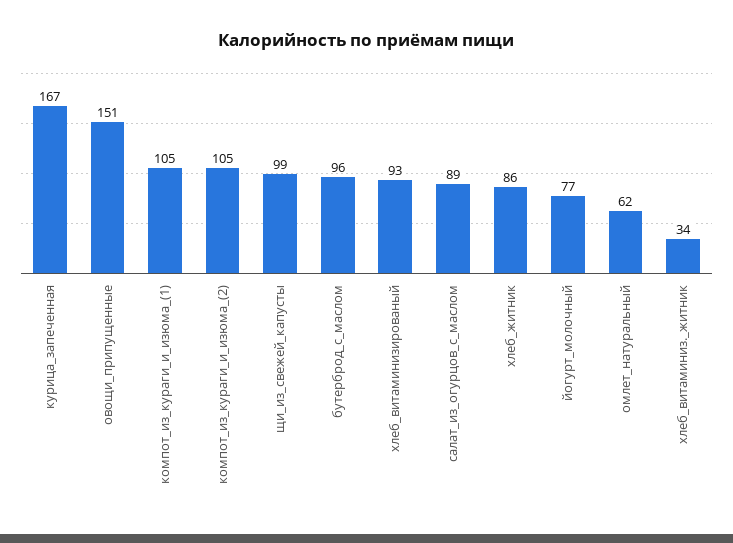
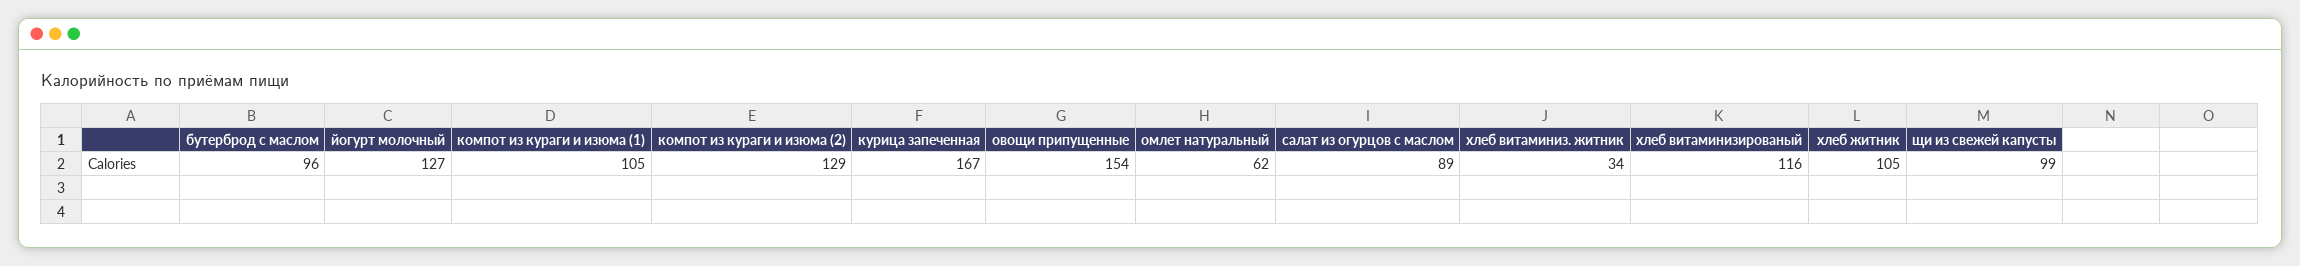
  {
    "курица_запеченная": 167,
-   "овощи_припущенные": 151,
+   "овощи_припущенные": 154,
    "компот_из_кураги_и_изюма_(1)": 105,
-   "компот_из_кураги_и_изюма_(2)": 105,
+   "компот_из_кураги_и_изюма_(2)": 129,
    "щи_из_свежей_капусты": 99,
    "бутерброд_с_маслом": 96,
-   "хлеб_витаминизированый": 93,
+   "хлеб_витаминизированый": 116,
    "салат_из_огурцов_с_маслом": 89,
-   "хлеб_житник": 86,
+   "хлеб_житник": 105,
-   "йогурт_молочный": 77,
+   "йогурт_молочный": 127,
    "омлет_натуральный": 62,
    "хлеб_витаминиз._житник": 34
  }

